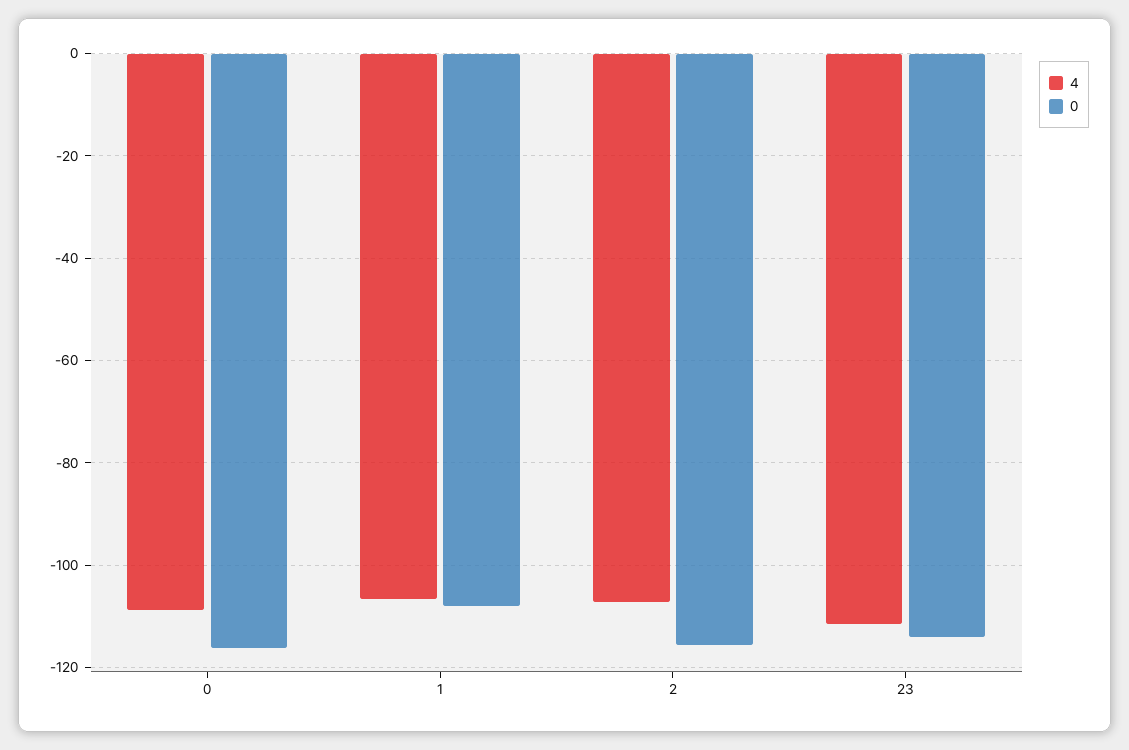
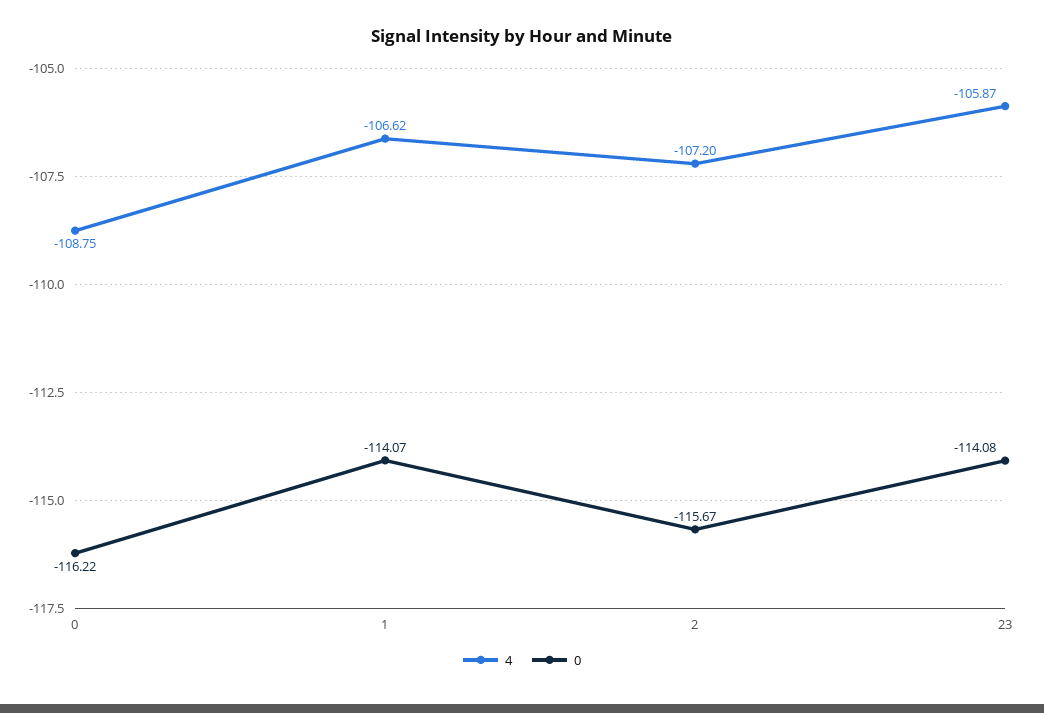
  {
    "4": {
      "0": -108.75,
      "1": -106.62,
      "2": -107.2,
-     "23": -112
+     "23": -105.87
    },
    "0": {
      "0": -116.22,
-     "1": -108,
+     "1": -114.07,
      "2": -115.67,
      "23": -114.08
    }
  }

